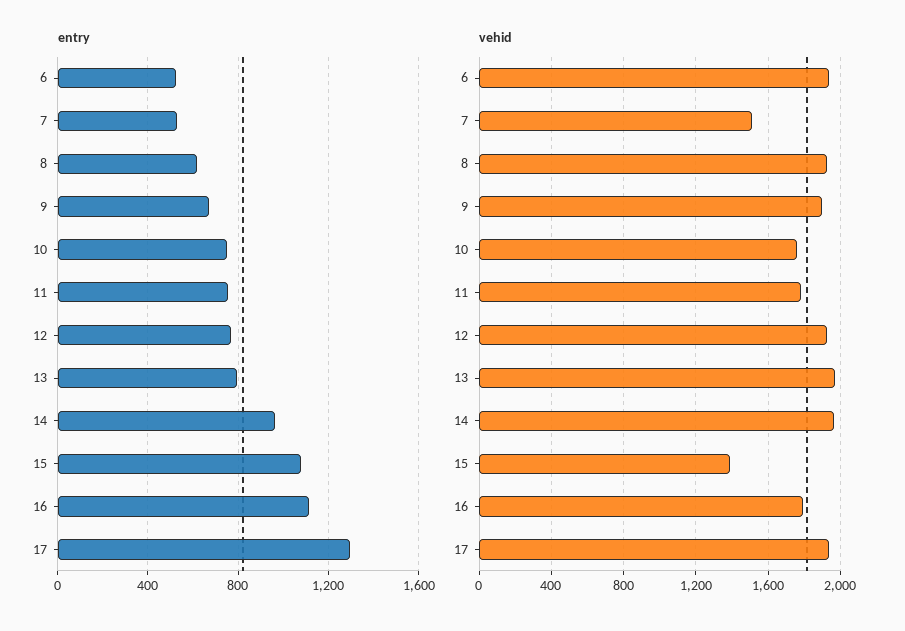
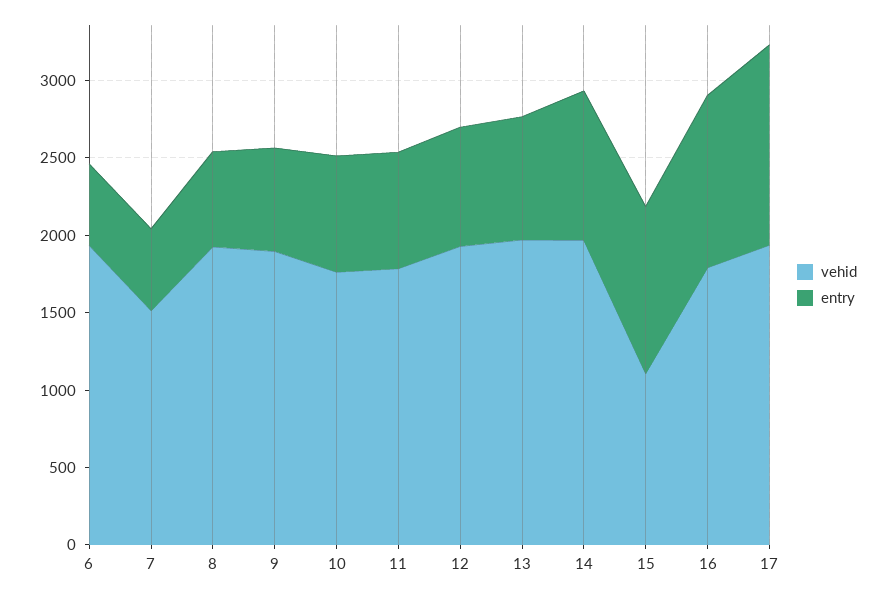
  {
    "entry": {
      "6": 550,
      "7": 550,
      "8": 600,
      "9": 650,
      "10": 750,
      "11": 750,
      "12": 750,
      "13": 800,
      "14": 950,
      "15": 1100,
      "16": 1100,
      "17": 1300
    },
    "vehid": {
      "6": 1950,
      "7": 1500,
      "8": 1950,
      "9": 1900,
      "10": 1750,
      "11": 1800,
      "12": 1950,
      "13": 1950,
      "14": 1950,
-     "15": 1400,
+     "15": 1100,
      "16": 1800,
      "17": 1950
    }
  }

